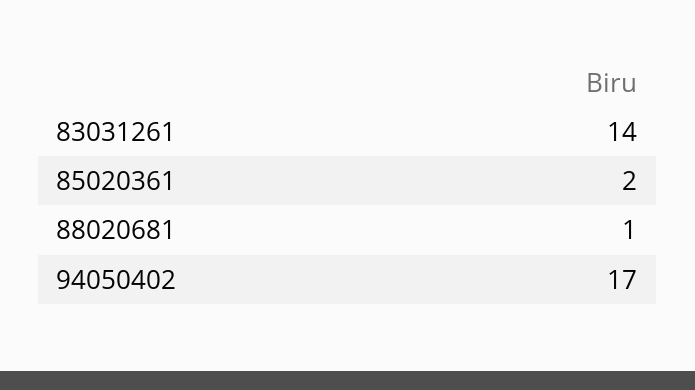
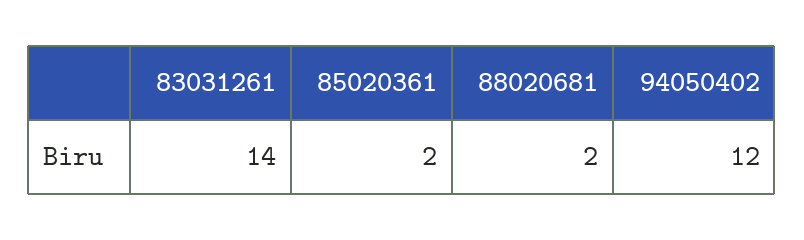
  {
    "83031261": 14,
    "85020361": 2,
-   "88020681": 1,
+   "88020681": 2,
-   "94050402": 17
+   "94050402": 12
  }

